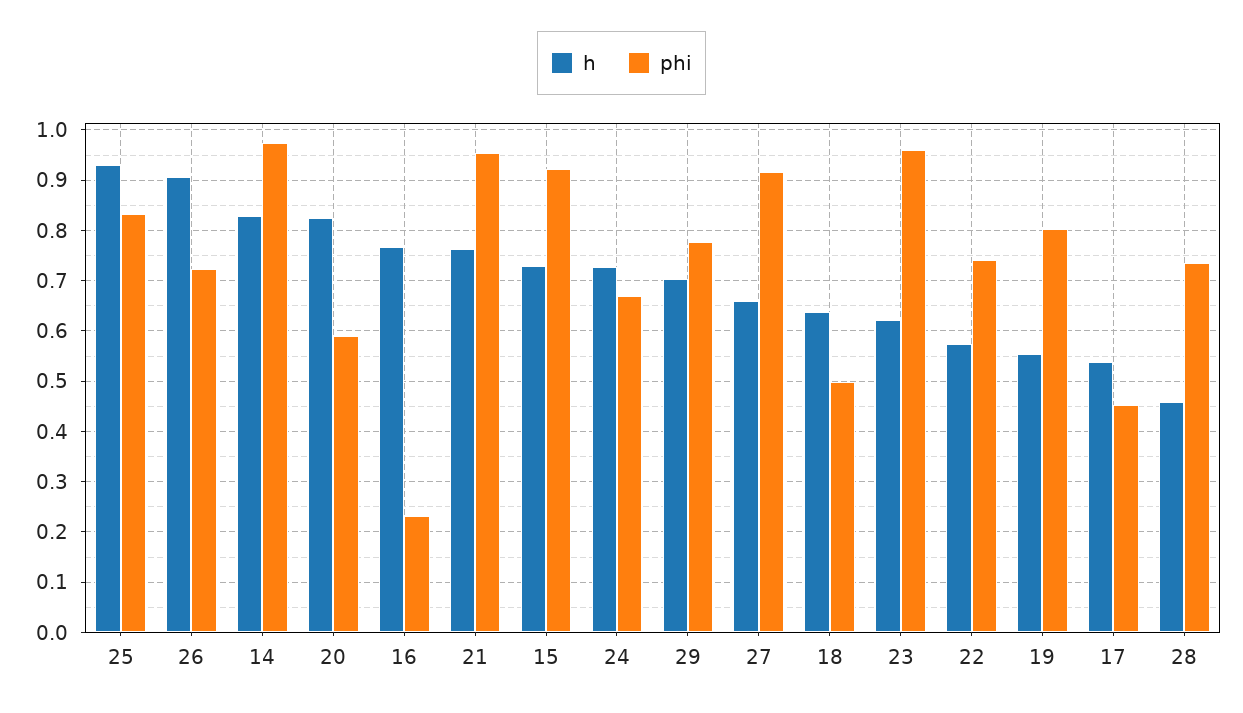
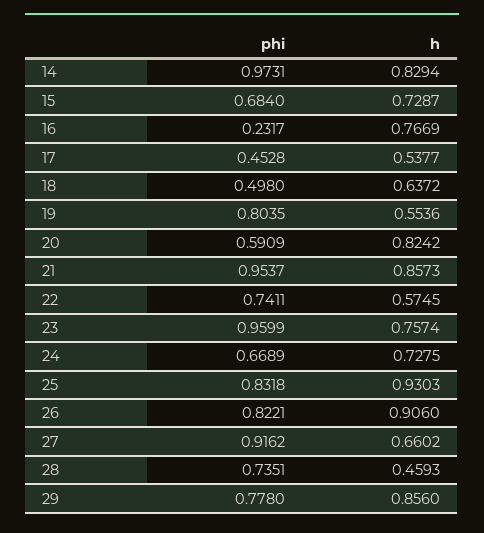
  {
    "h": {
      "25": 0.9303,
      "26": 0.906,
      "14": 0.8294,
      "20": 0.8242,
      "16": 0.7669,
-     "21": 0.76,
+     "21": 0.8573,
      "15": 0.7287,
      "24": 0.7275,
-     "29": 0.7,
+     "29": 0.856,
      "27": 0.6602,
      "18": 0.6372,
-     "23": 0.62,
+     "23": 0.7574,
      "22": 0.5745,
      "19": 0.5536,
      "17": 0.5377,
      "28": 0.4593
    },
    "phi": {
      "25": 0.8318,
-     "26": 0.72,
+     "26": 0.8221,
      "14": 0.9731,
      "20": 0.5909,
      "16": 0.2317,
      "21": 0.9537,
-     "15": 0.92,
+     "15": 0.684,
      "24": 0.6689,
      "29": 0.778,
      "27": 0.9162,
      "18": 0.498,
      "23": 0.9599,
      "22": 0.7411,
      "19": 0.8035,
      "17": 0.4528,
      "28": 0.7351
    }
  }

